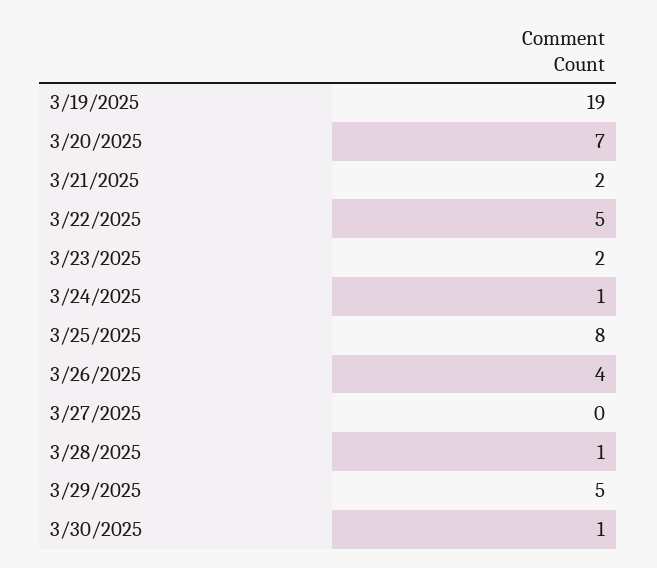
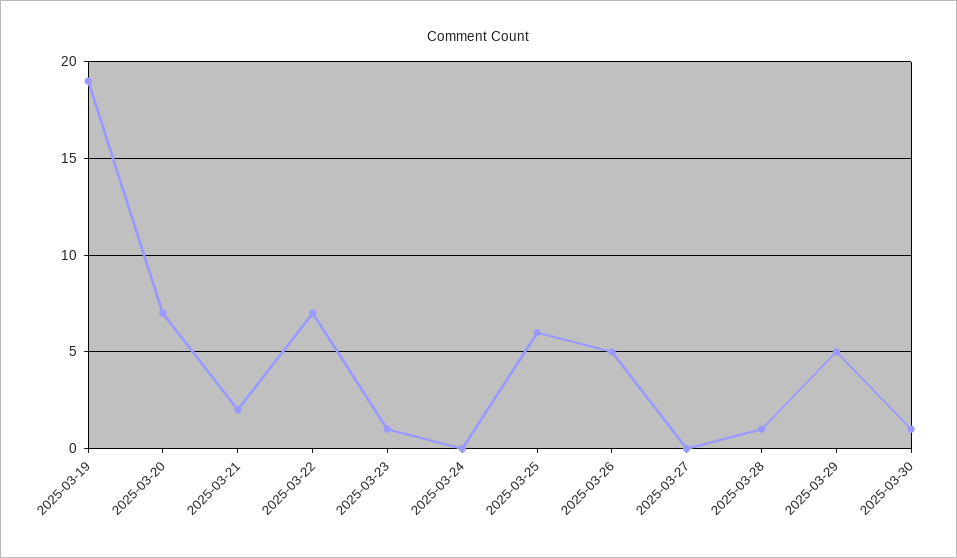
  {
    "3/19/2025": 19,
    "3/20/2025": 7,
    "3/21/2025": 2,
-   "3/22/2025": 5,
+   "3/22/2025": 7,
-   "3/23/2025": 2,
+   "3/23/2025": 1,
-   "3/24/2025": 1,
+   "3/24/2025": 0,
-   "3/25/2025": 8,
+   "3/25/2025": 6,
-   "3/26/2025": 4,
+   "3/26/2025": 5,
    "3/27/2025": 0,
    "3/28/2025": 1,
    "3/29/2025": 5,
    "3/30/2025": 1
  }

